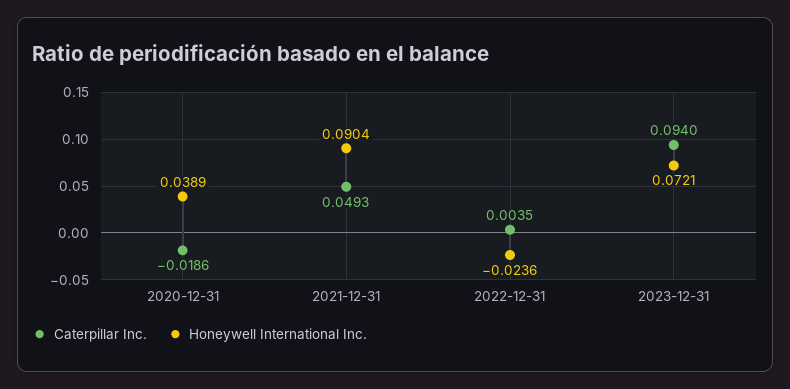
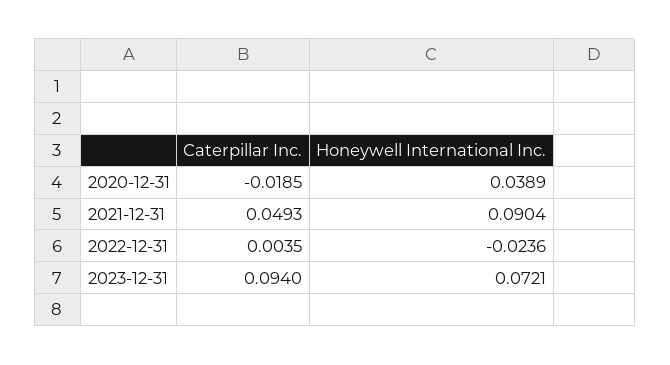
  {
    "Caterpillar Inc.": {
-     "2020-12-31": -0.0186,
+     "2020-12-31": -0.0185,
      "2021-12-31": 0.0493,
      "2022-12-31": 0.0035,
      "2023-12-31": 0.094
    },
    "Honeywell International Inc.": {
      "2020-12-31": 0.0389,
      "2021-12-31": 0.0904,
      "2022-12-31": -0.0236,
      "2023-12-31": 0.0721
    }
  }

